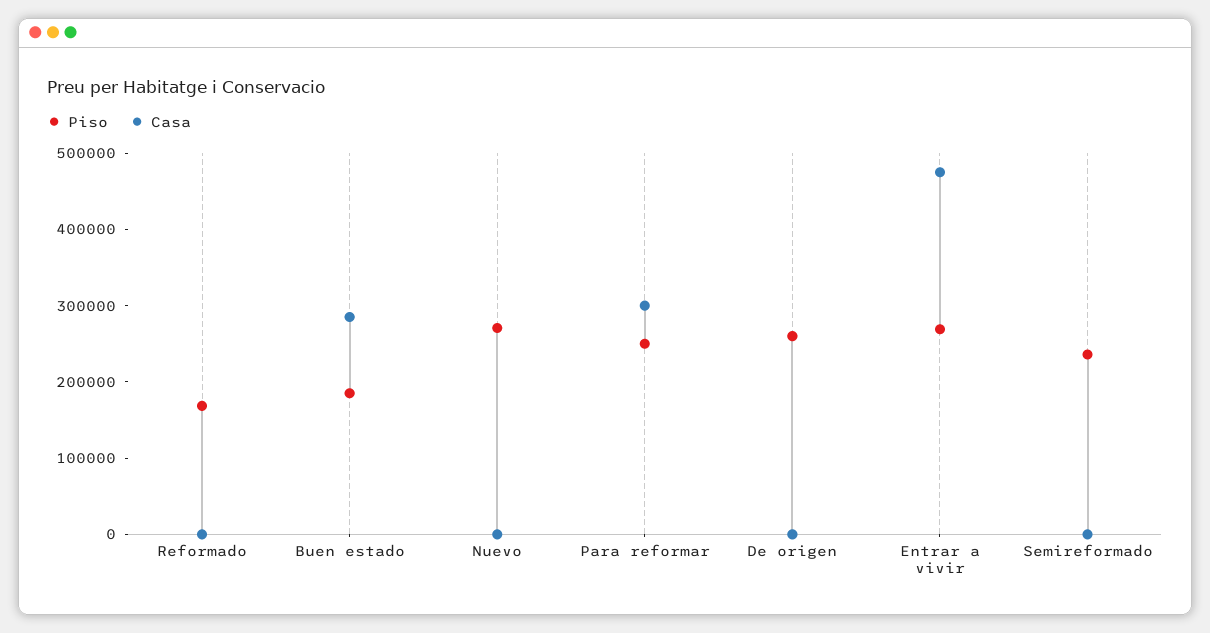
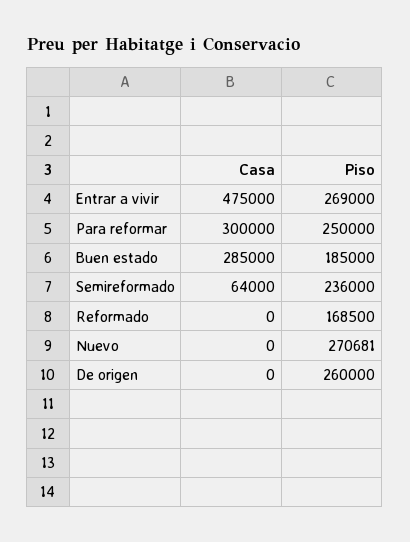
  {
    "Piso": {
      "Reformado": 168500,
      "Buen estado": 185000,
      "Nuevo": 270681,
      "Para reformar": 250000,
      "De origen": 260000,
      "Entrar a vivir": 269000,
      "Semireformado": 236000
    },
    "Casa": {
      "Reformado": 0,
      "Buen estado": 285000,
      "Nuevo": 0,
      "Para reformar": 300000,
      "De origen": 0,
      "Entrar a vivir": 475000,
-     "Semireformado": 0
+     "Semireformado": 64000
    }
  }

